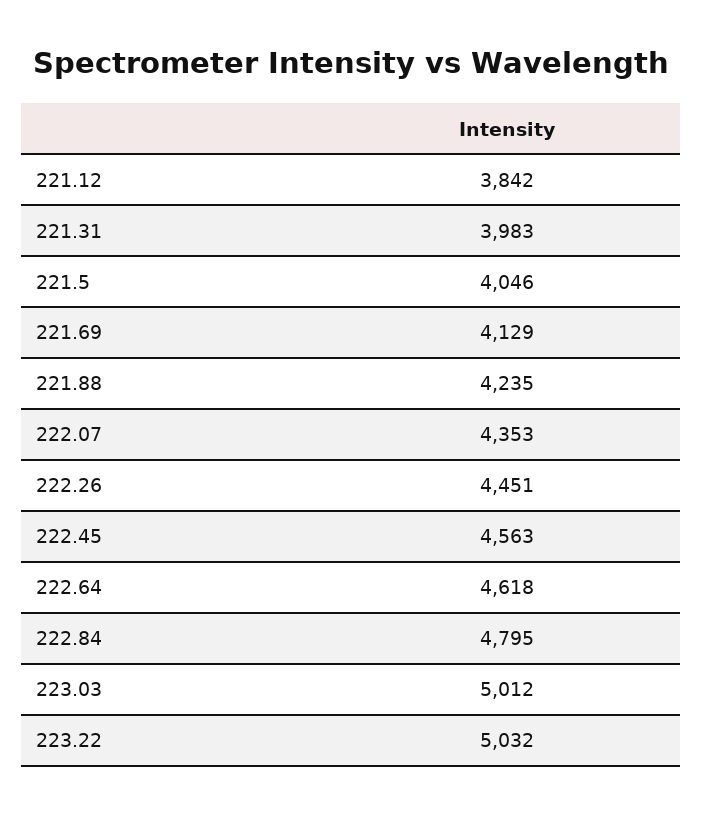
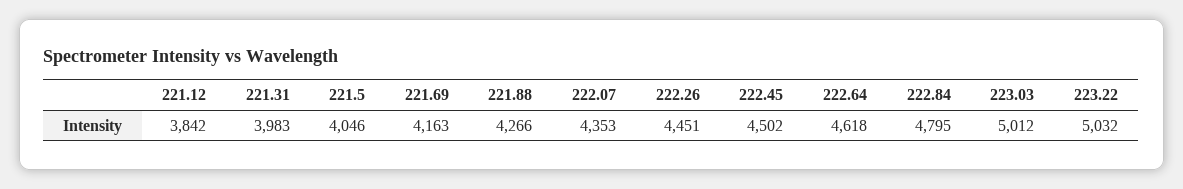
  {
    "221.12": 3842,
    "221.31": 3983,
    "221.5": 4046,
-   "221.69": 4129,
+   "221.69": 4163,
-   "221.88": 4235,
+   "221.88": 4266,
    "222.07": 4353,
    "222.26": 4451,
-   "222.45": 4563,
+   "222.45": 4502,
    "222.64": 4618,
    "222.84": 4795,
    "223.03": 5012,
    "223.22": 5032
  }

